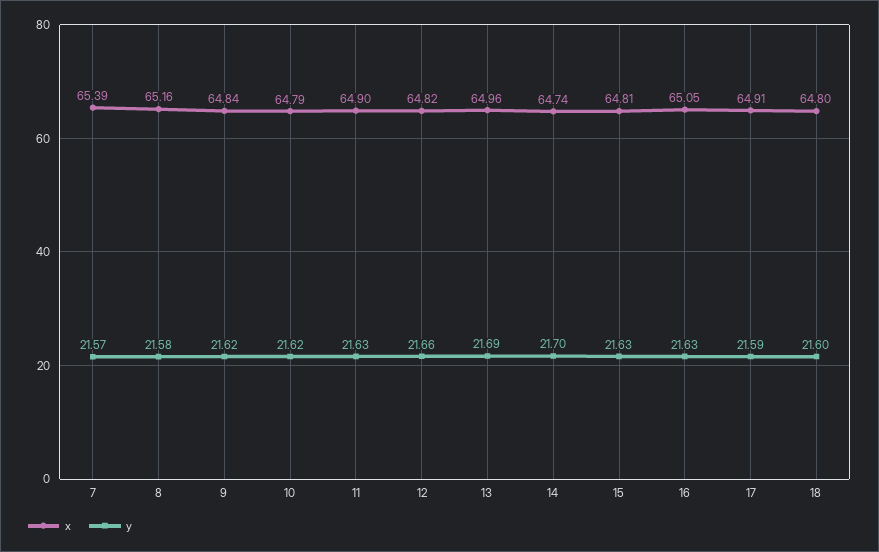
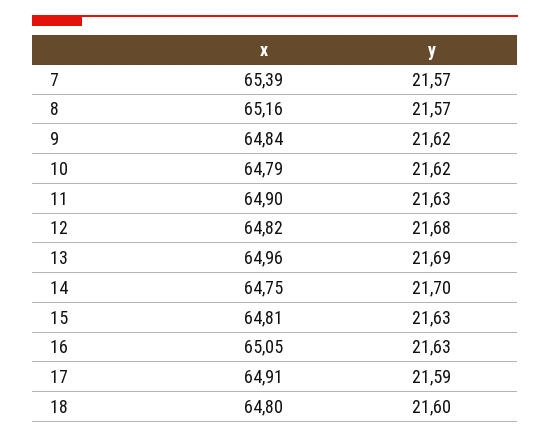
  {
    "x": {
      "7": 65.39,
      "8": 65.16,
      "9": 64.84,
      "10": 64.79,
      "11": 64.9,
      "12": 64.82,
      "13": 64.96,
-     "14": 64.74,
+     "14": 64.75,
      "15": 64.81,
      "16": 65.05,
      "17": 64.91,
      "18": 64.8
    },
    "y": {
      "7": 21.57,
-     "8": 21.58,
+     "8": 21.57,
      "9": 21.62,
      "10": 21.62,
      "11": 21.63,
-     "12": 21.66,
+     "12": 21.68,
      "13": 21.69,
      "14": 21.7,
      "15": 21.63,
      "16": 21.63,
      "17": 21.59,
      "18": 21.6
    }
  }

